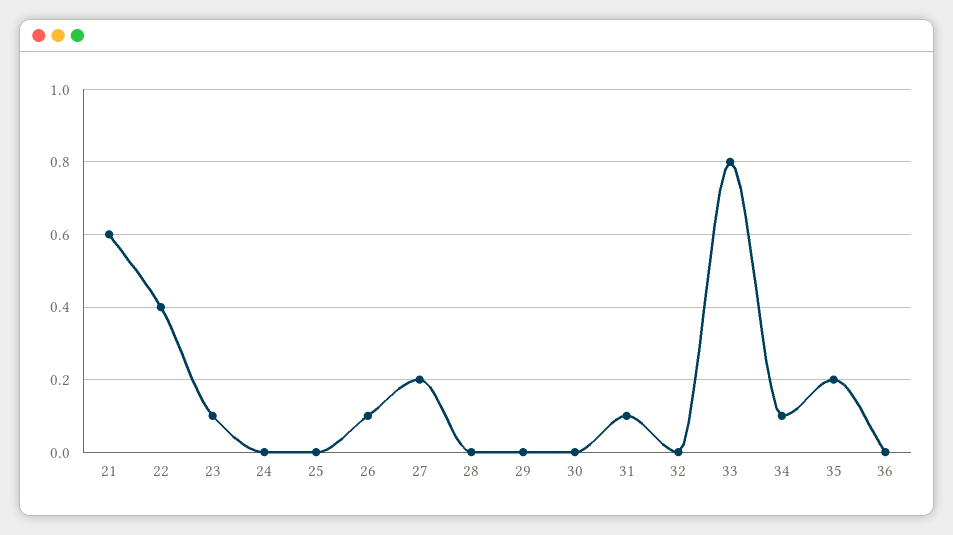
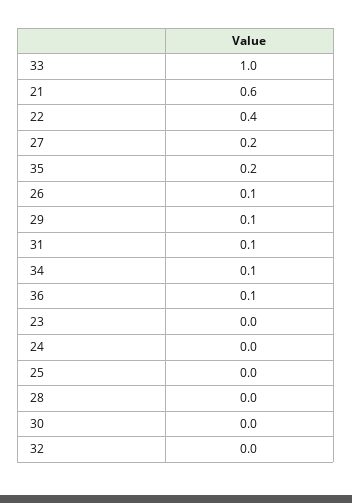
  {
    "21": 0.6,
    "22": 0.4,
-   "23": 0.1,
+   "23": 0,
    "24": 0,
    "25": 0,
    "26": 0.1,
    "27": 0.2,
    "28": 0,
-   "29": 0,
+   "29": 0.1,
    "30": 0,
    "31": 0.1,
    "32": 0,
-   "33": 0.8,
+   "33": 1,
    "34": 0.1,
    "35": 0.2,
-   "36": 0
+   "36": 0.1
  }

